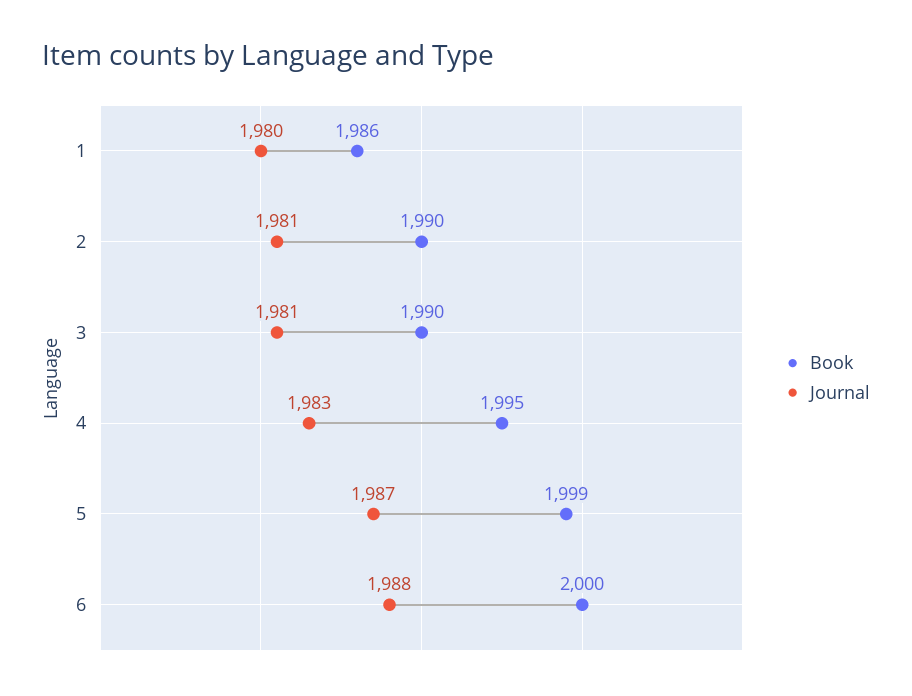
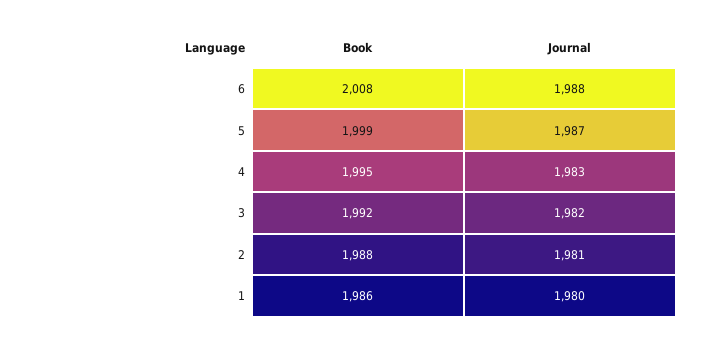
  {
    "Book": {
      "1": 1986,
-     "2": 1990,
+     "2": 1988,
-     "3": 1990,
+     "3": 1992,
      "4": 1995,
      "5": 1999,
-     "6": 2000
+     "6": 2008
    },
    "Journal": {
      "1": 1980,
      "2": 1981,
-     "3": 1981,
+     "3": 1982,
      "4": 1983,
      "5": 1987,
      "6": 1988
    }
  }

